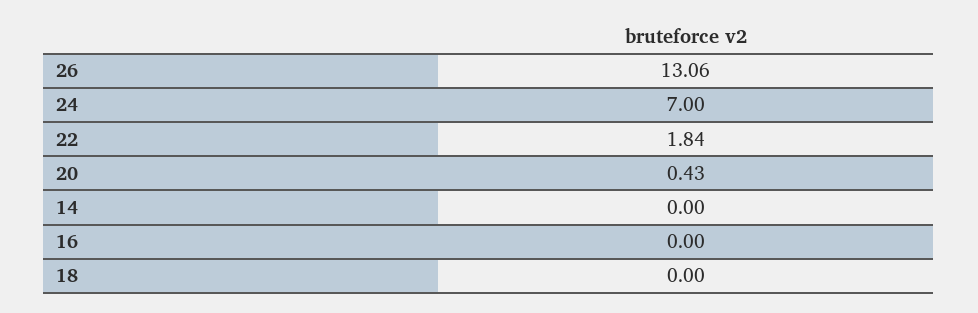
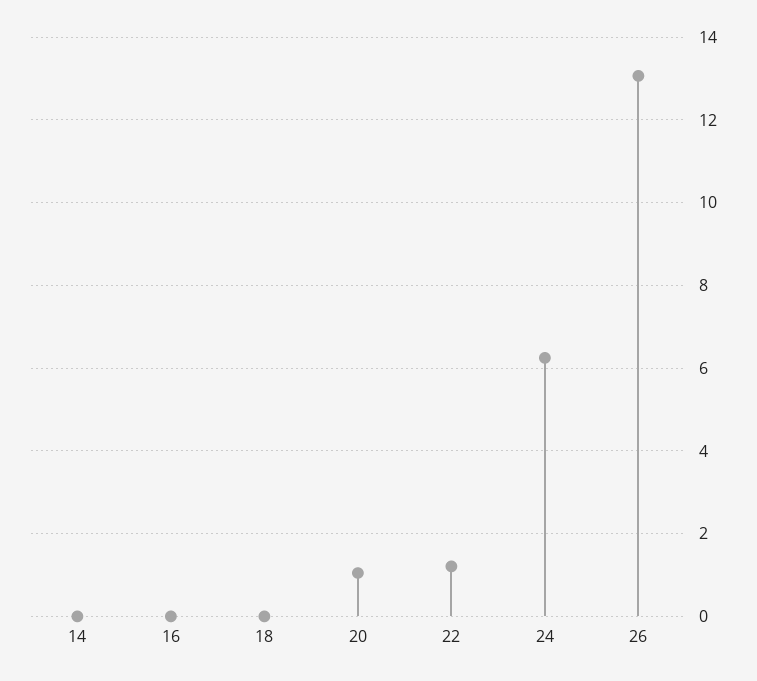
  {
    "26": 13.06,
-   "24": 7,
+   "24": 6.2,
-   "22": 1.84,
+   "22": 1.2,
-   "20": 0.43,
+   "20": 1,
    "14": 0,
    "16": 0,
    "18": 0
  }

